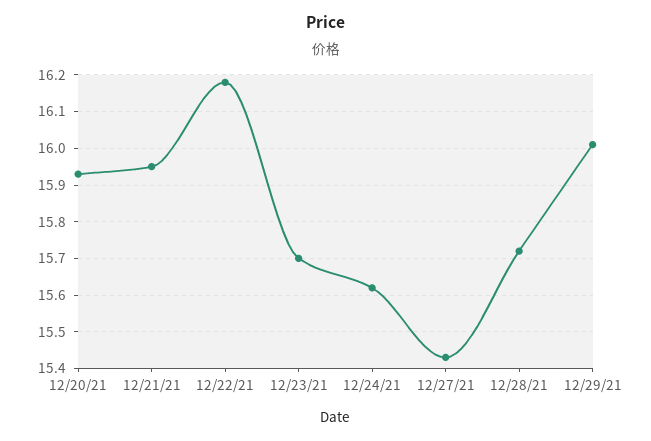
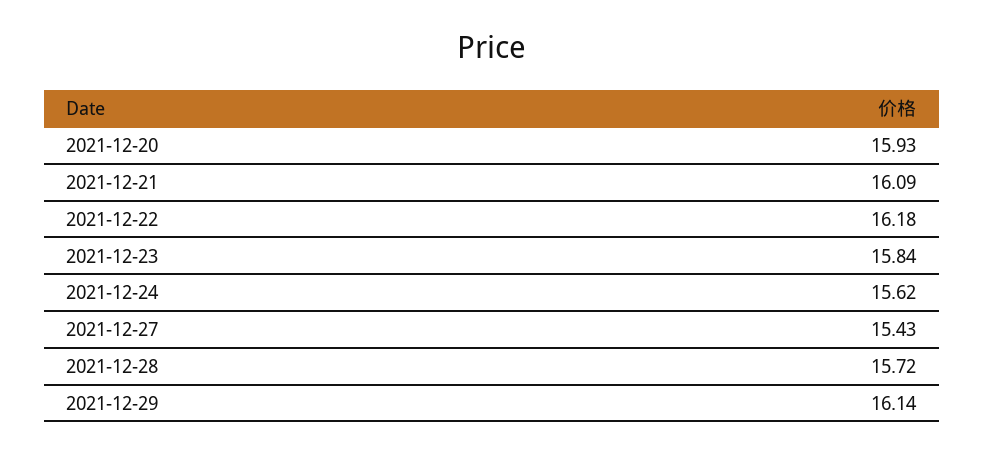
  {
    "12/20/21": 15.93,
-   "12/21/21": 15.95,
+   "12/21/21": 16.09,
    "12/22/21": 16.18,
-   "12/23/21": 15.7,
+   "12/23/21": 15.84,
    "12/24/21": 15.62,
    "12/27/21": 15.43,
    "12/28/21": 15.72,
-   "12/29/21": 16
+   "12/29/21": 16.14
  }

